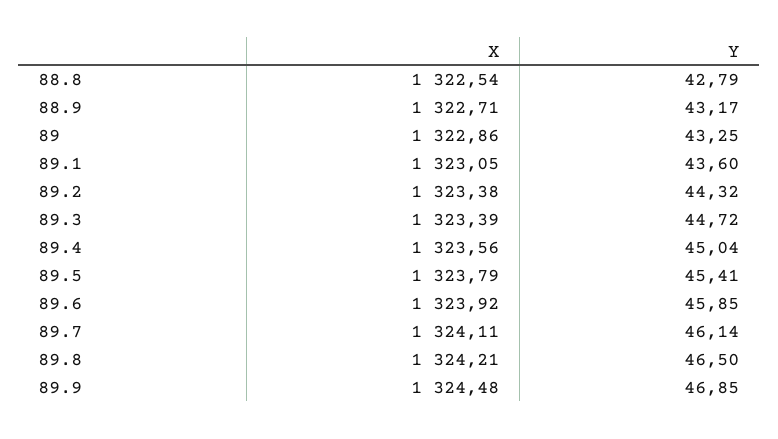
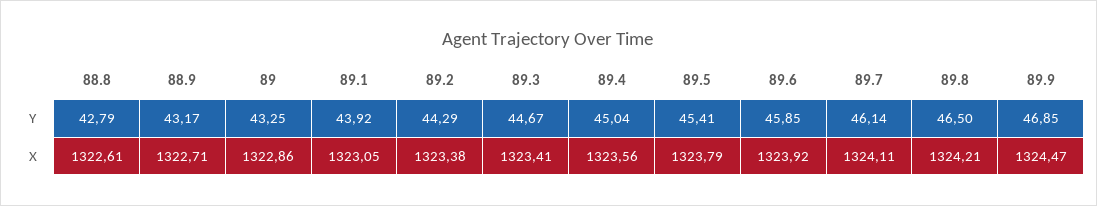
  {
    "X": {
-     "88.8": 1322.54,
+     "88.8": 1322.61,
      "88.9": 1322.71,
      "89": 1322.86,
      "89.1": 1323.05,
      "89.2": 1323.38,
-     "89.3": 1323.39,
+     "89.3": 1323.41,
      "89.4": 1323.56,
      "89.5": 1323.79,
      "89.6": 1323.92,
      "89.7": 1324.11,
      "89.8": 1324.21,
-     "89.9": 1324.48
+     "89.9": 1324.47
    },
    "Y": {
      "88.8": 42.79,
      "88.9": 43.17,
      "89": 43.25,
-     "89.1": 43.6,
+     "89.1": 43.92,
-     "89.2": 44.32,
+     "89.2": 44.29,
-     "89.3": 44.72,
+     "89.3": 44.67,
      "89.4": 45.04,
      "89.5": 45.41,
      "89.6": 45.85,
      "89.7": 46.14,
      "89.8": 46.5,
      "89.9": 46.85
    }
  }

